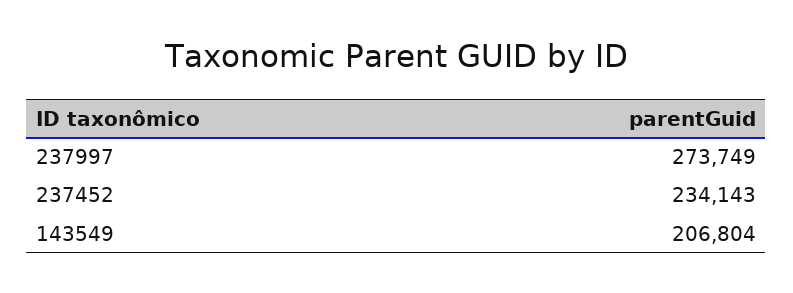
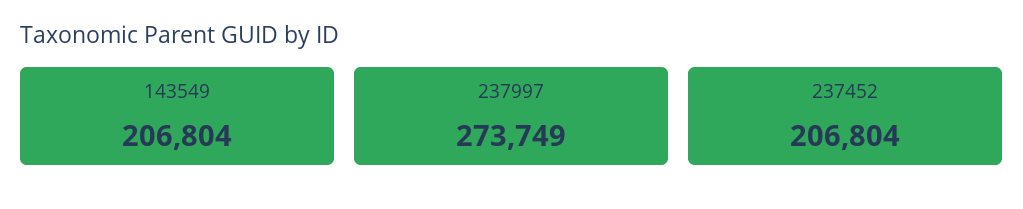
  {
    "237997": 273749,
-   "237452": 234143,
+   "237452": 206804,
    "143549": 206804
  }

